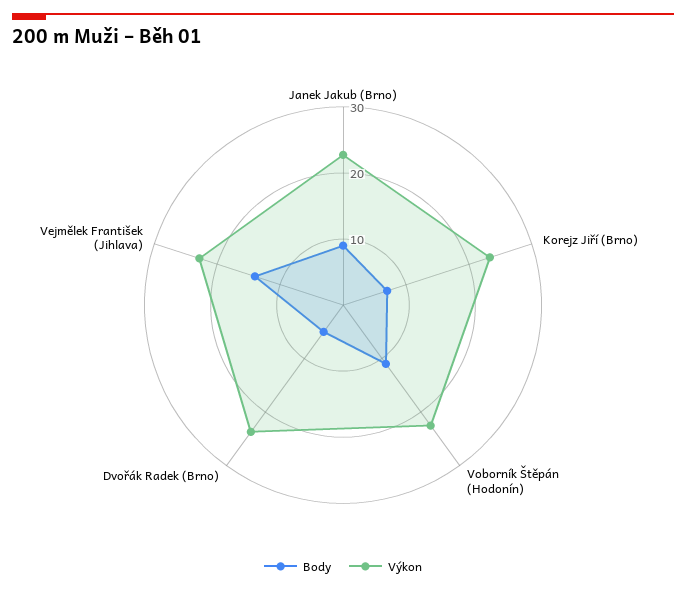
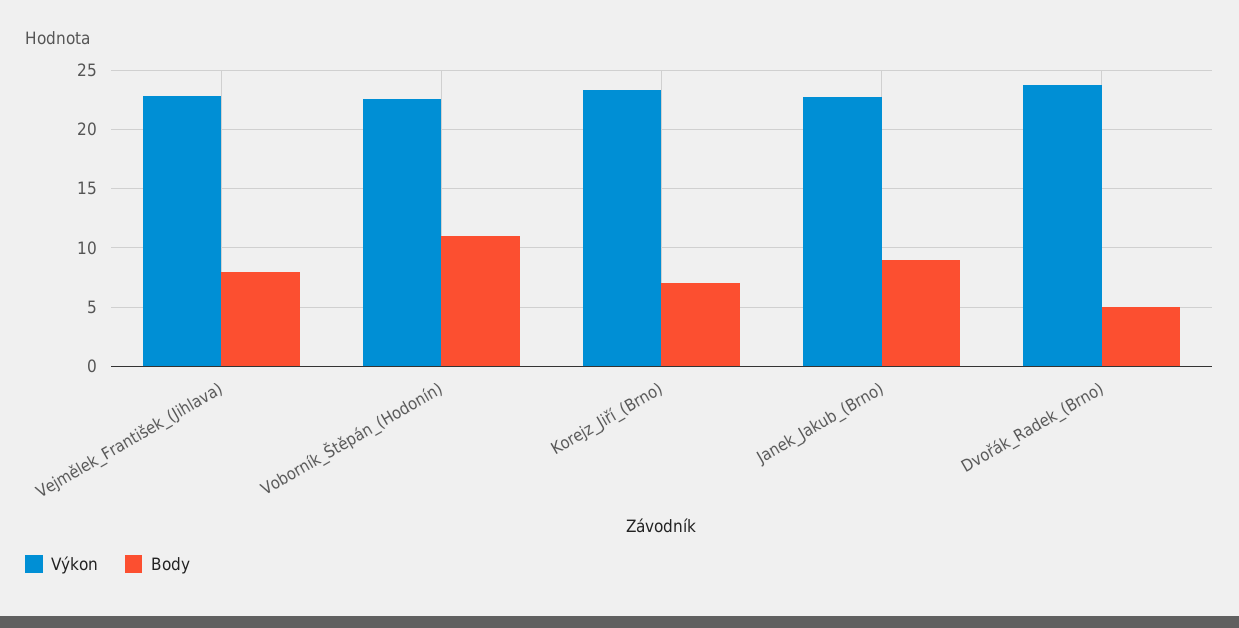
  {
    "Body": {
      "Janek Jakub (Brno)": 9,
      "Korejz Jiří (Brno)": 7,
      "Voborník Štěpán (Hodonín)": 11,
      "Dvořák Radek (Brno)": 5,
-     "Vejmělek František (Jihlava)": 14
+     "Vejmělek František (Jihlava)": 8
    },
    "Výkon": {
      "Janek Jakub (Brno)": 23,
      "Korejz Jiří (Brno)": 23,
      "Voborník Štěpán (Hodonín)": 23,
      "Dvořák Radek (Brno)": 24,
      "Vejmělek František (Jihlava)": 23
    }
  }

